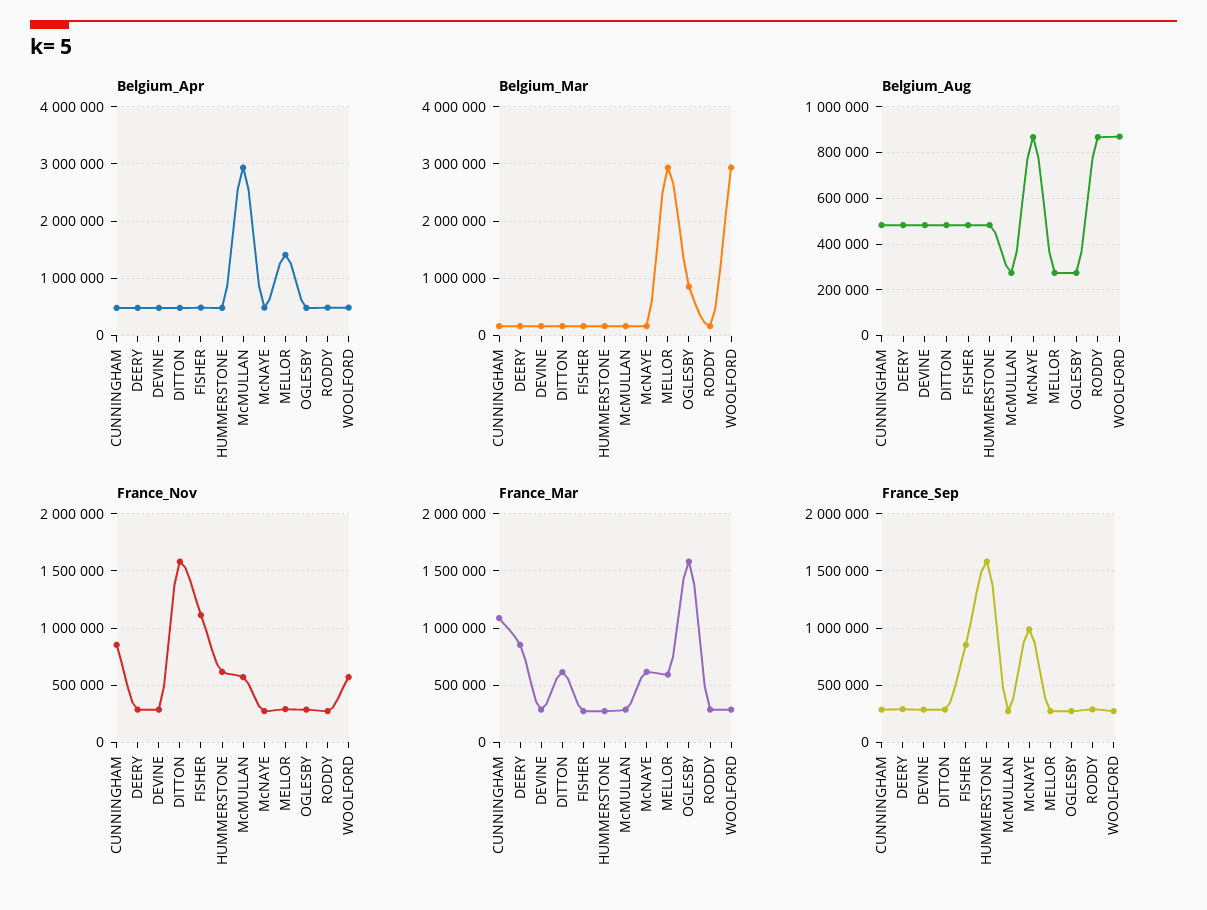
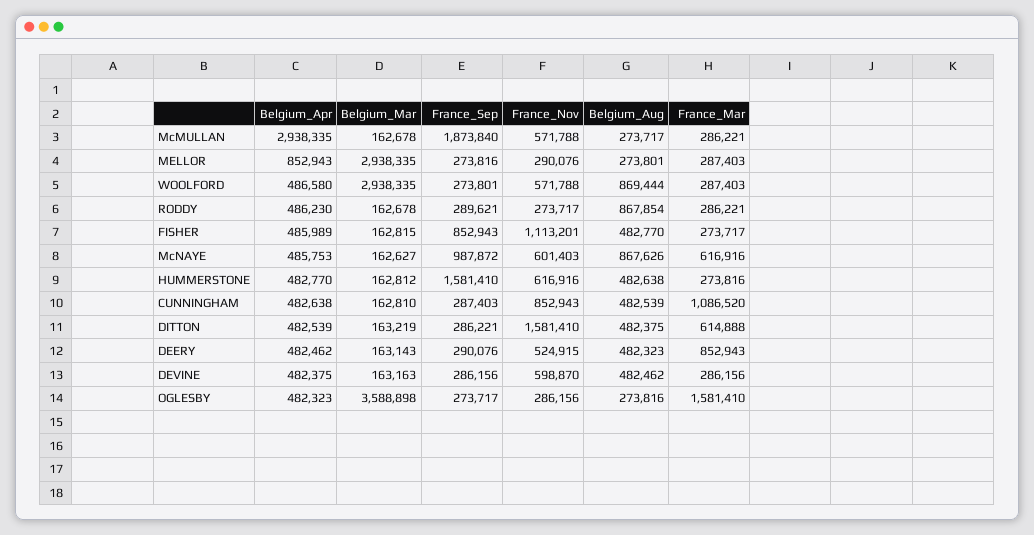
  {
    "Belgium_Apr": {
      "CUNNINGHAM": 482638,
      "DEERY": 482462,
      "DEVINE": 482375,
      "DITTON": 482539,
      "FISHER": 485989,
      "HUMMERSTONE": 482770,
      "McMULLAN": 2938335,
      "McNAYE": 485753,
-     "MELLOR": 1400000,
+     "MELLOR": 852943,
      "OGLESBY": 482323,
      "RODDY": 486230,
      "WOOLFORD": 486580
    },
    "Belgium_Mar": {
      "CUNNINGHAM": 162810,
      "DEERY": 163143,
      "DEVINE": 163163,
      "DITTON": 163219,
      "FISHER": 162815,
      "HUMMERSTONE": 162812,
      "McMULLAN": 162678,
      "McNAYE": 162627,
      "MELLOR": 2938335,
-     "OGLESBY": 800000,
+     "OGLESBY": 3588898,
      "RODDY": 162678,
      "WOOLFORD": 2938335
    },
    "Belgium_Aug": {
      "CUNNINGHAM": 482539,
      "DEERY": 482323,
      "DEVINE": 482462,
      "DITTON": 482375,
      "FISHER": 482770,
      "HUMMERSTONE": 482638,
      "McMULLAN": 273717,
      "McNAYE": 867626,
      "MELLOR": 273801,
      "OGLESBY": 273816,
      "RODDY": 867854,
      "WOOLFORD": 869444
    },
    "France_Nov": {
      "CUNNINGHAM": 852943,
-     "DEERY": 300000,
+     "DEERY": 524915,
-     "DEVINE": 300000,
+     "DEVINE": 598870,
      "DITTON": 1581410,
      "FISHER": 1113201,
      "HUMMERSTONE": 616916,
      "McMULLAN": 571788,
-     "McNAYE": 300000,
+     "McNAYE": 601403,
      "MELLOR": 290076,
      "OGLESBY": 286156,
      "RODDY": 273717,
      "WOOLFORD": 571788
    },
    "France_Mar": {
      "CUNNINGHAM": 1086520,
      "DEERY": 852943,
      "DEVINE": 286156,
      "DITTON": 614888,
      "FISHER": 273717,
      "HUMMERSTONE": 273816,
      "McMULLAN": 286221,
      "McNAYE": 616916,
-     "MELLOR": 600000,
+     "MELLOR": 287403,
      "OGLESBY": 1581410,
      "RODDY": 286221,
      "WOOLFORD": 287403
    },
    "France_Sep": {
      "CUNNINGHAM": 287403,
      "DEERY": 290076,
      "DEVINE": 286156,
      "DITTON": 286221,
      "FISHER": 852943,
      "HUMMERSTONE": 1581410,
-     "McMULLAN": 300000,
+     "McMULLAN": 1873840,
      "McNAYE": 987872,
      "MELLOR": 273816,
      "OGLESBY": 273717,
      "RODDY": 289621,
      "WOOLFORD": 273801
    }
  }

